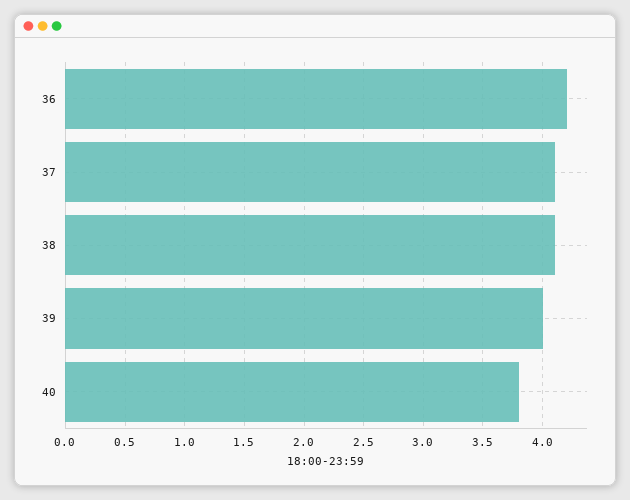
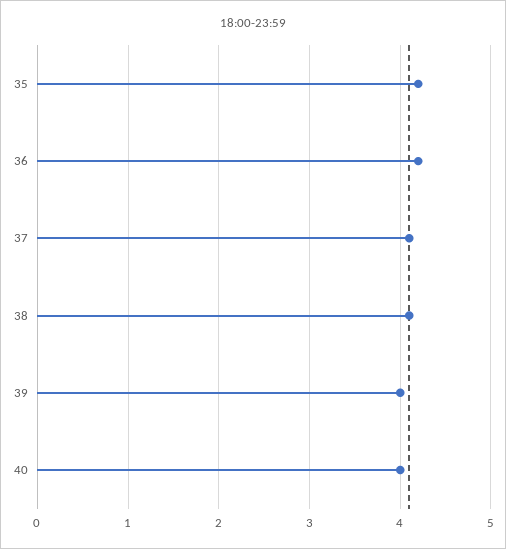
  {
    "36": 4.2,
    "37": 4.1,
    "38": 4.1,
    "39": 4,
-   "40": 3.8
+   "40": 4,
+   "35": 4.2
  }

